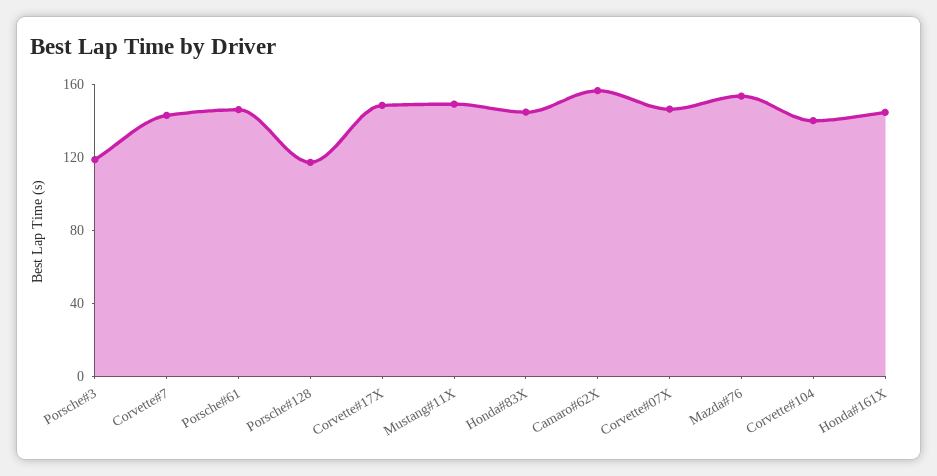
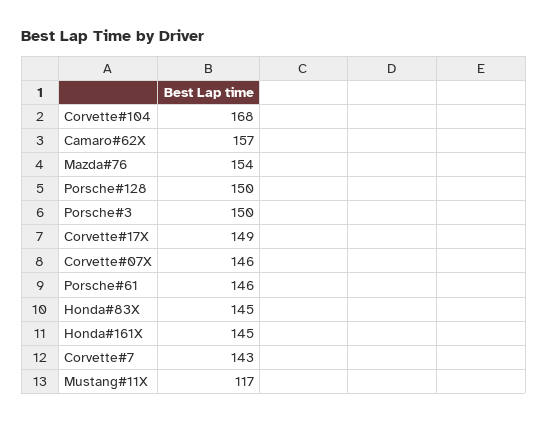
  {
-   "Porsche#3": 120,
+   "Porsche#3": 150,
    "Corvette#7": 143,
    "Porsche#61": 146,
-   "Porsche#128": 120,
+   "Porsche#128": 150,
    "Corvette#17X": 149,
-   "Mustang#11X": 150,
+   "Mustang#11X": 117,
    "Honda#83X": 145,
    "Camaro#62X": 157,
    "Corvette#07X": 146,
    "Mazda#76": 154,
-   "Corvette#104": 140,
+   "Corvette#104": 168,
    "Honda#161X": 145
  }

